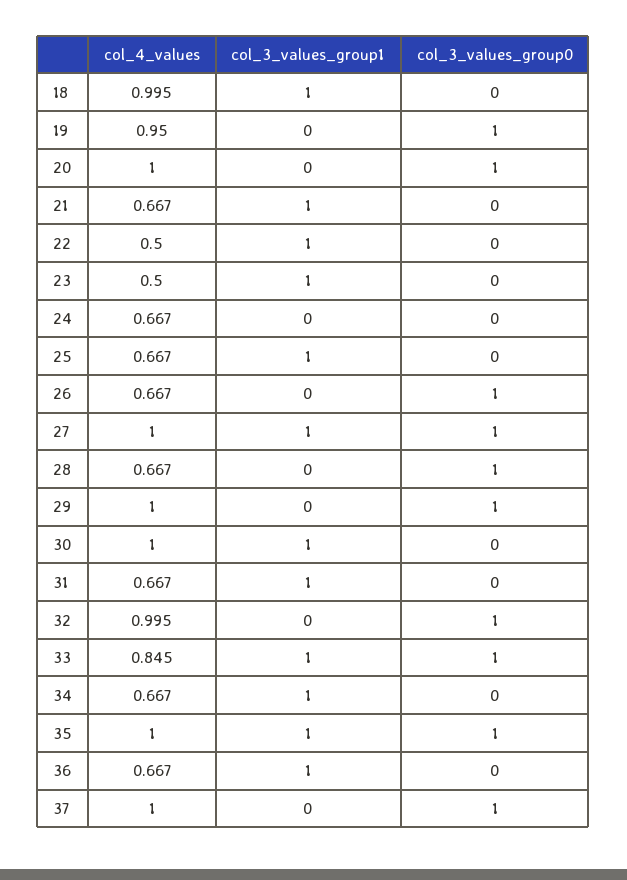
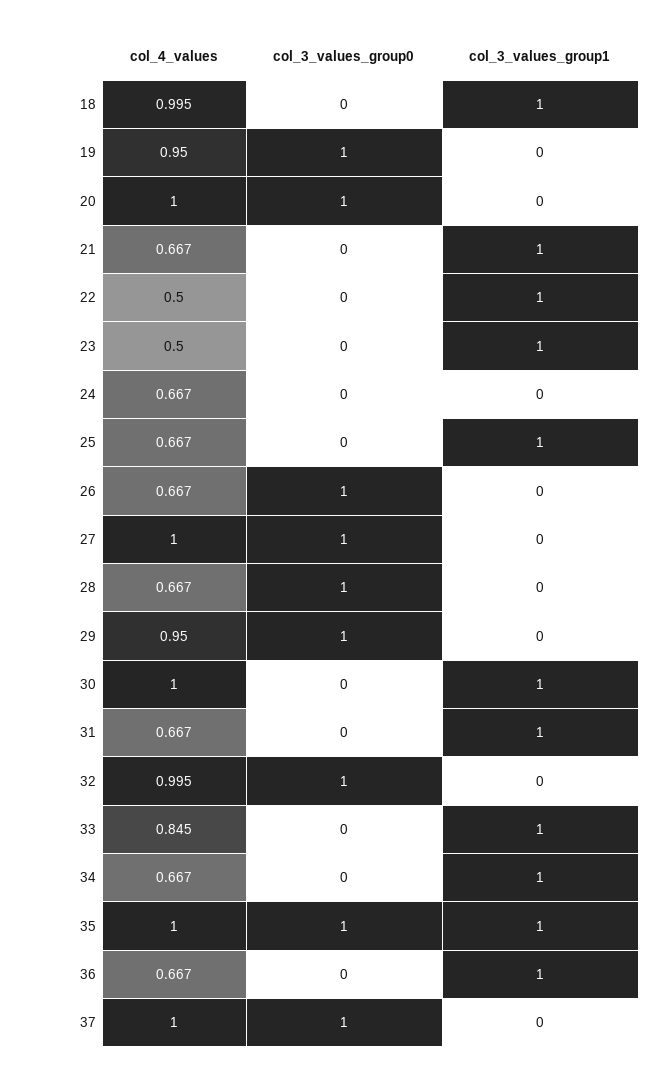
  {
    "col_4_values": {
      "18": 0.995,
      "19": 0.95,
      "20": 1,
      "21": 0.667,
      "22": 0.5,
      "23": 0.5,
      "24": 0.667,
      "25": 0.667,
      "26": 0.667,
      "27": 1,
      "28": 0.667,
-     "29": 1,
+     "29": 0.95,
      "30": 1,
      "31": 0.667,
      "32": 0.995,
      "33": 0.845,
      "34": 0.667,
      "35": 1,
      "36": 0.667,
      "37": 1
    },
    "col_3_values_group1": {
      "18": 1,
      "19": 0,
      "20": 0,
      "21": 1,
      "22": 1,
      "23": 1,
      "24": 0,
      "25": 1,
      "26": 0,
-     "27": 1,
+     "27": 0,
      "28": 0,
      "29": 0,
      "30": 1,
      "31": 1,
      "32": 0,
      "33": 1,
      "34": 1,
      "35": 1,
      "36": 1,
      "37": 0
    },
    "col_3_values_group0": {
      "18": 0,
      "19": 1,
      "20": 1,
      "21": 0,
      "22": 0,
      "23": 0,
      "24": 0,
      "25": 0,
      "26": 1,
      "27": 1,
      "28": 1,
      "29": 1,
      "30": 0,
      "31": 0,
      "32": 1,
-     "33": 1,
+     "33": 0,
      "34": 0,
      "35": 1,
      "36": 0,
      "37": 1
    }
  }

